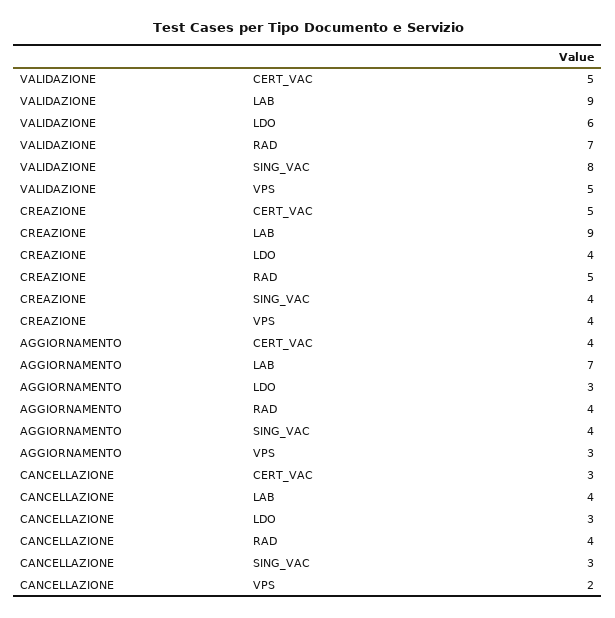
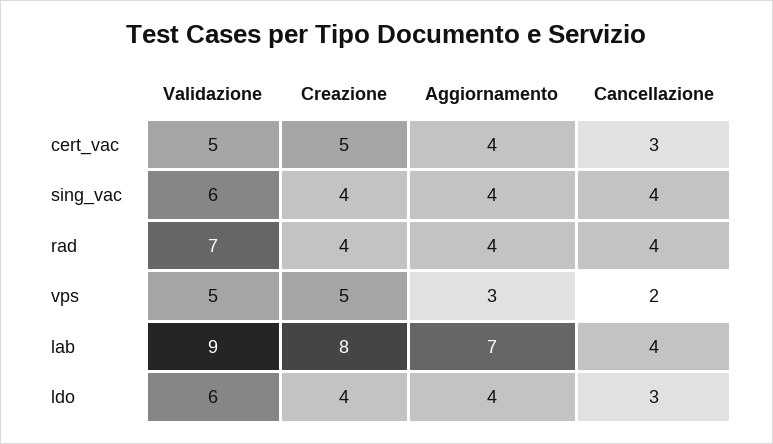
  {
    "VALIDAZIONE": {
      "CERT_VAC": 5,
      "LAB": 9,
      "LDO": 6,
      "RAD": 7,
-     "SING_VAC": 8,
+     "SING_VAC": 6,
      "VPS": 5
    },
    "CREAZIONE": {
      "CERT_VAC": 5,
-     "LAB": 9,
+     "LAB": 8,
      "LDO": 4,
-     "RAD": 5,
+     "RAD": 4,
      "SING_VAC": 4,
-     "VPS": 4
+     "VPS": 5
    },
    "AGGIORNAMENTO": {
      "CERT_VAC": 4,
      "LAB": 7,
-     "LDO": 3,
+     "LDO": 4,
      "RAD": 4,
      "SING_VAC": 4,
      "VPS": 3
    },
    "CANCELLAZIONE": {
      "CERT_VAC": 3,
      "LAB": 4,
      "LDO": 3,
      "RAD": 4,
-     "SING_VAC": 3,
+     "SING_VAC": 4,
      "VPS": 2
    }
  }

